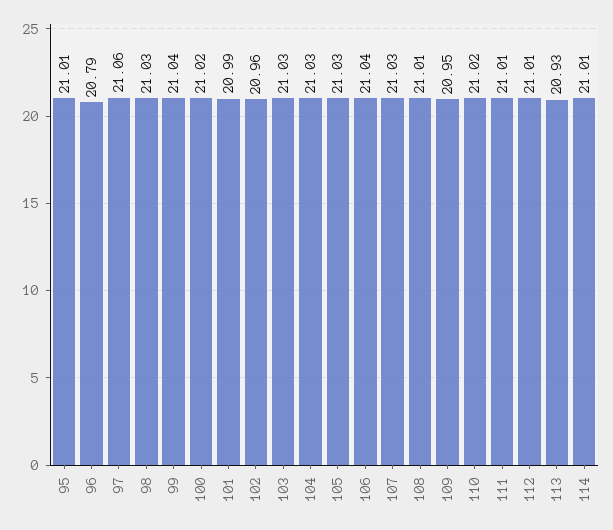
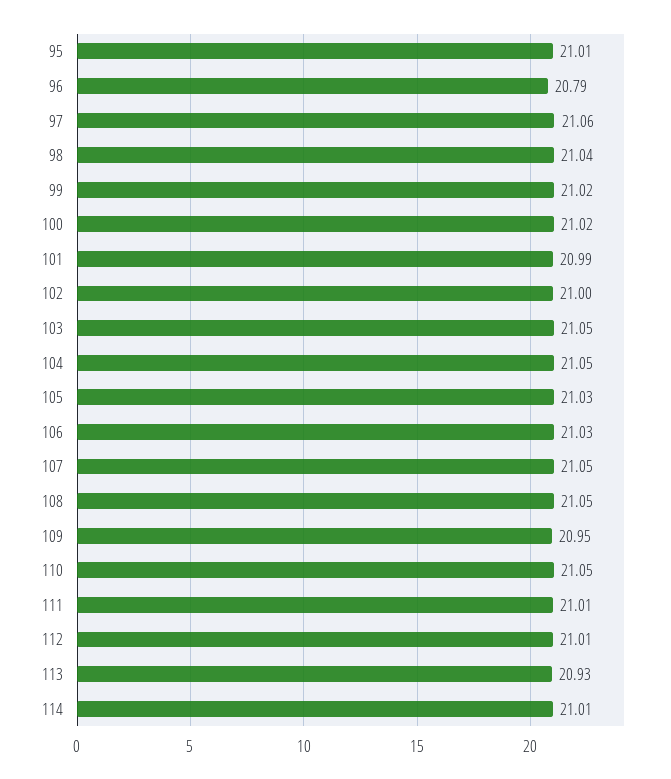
  {
    "95": 21.01,
    "96": 20.79,
    "97": 21.06,
-   "98": 21.03,
+   "98": 21.04,
-   "99": 21.04,
+   "99": 21.02,
    "100": 21.02,
    "101": 20.99,
-   "102": 20.96,
+   "102": 21,
-   "103": 21.03,
+   "103": 21.05,
-   "104": 21.03,
+   "104": 21.05,
    "105": 21.03,
-   "106": 21.04,
+   "106": 21.03,
-   "107": 21.03,
+   "107": 21.05,
-   "108": 21.01,
+   "108": 21.05,
    "109": 20.95,
-   "110": 21.02,
+   "110": 21.05,
    "111": 21.01,
    "112": 21.01,
    "113": 20.93,
    "114": 21.01
  }

